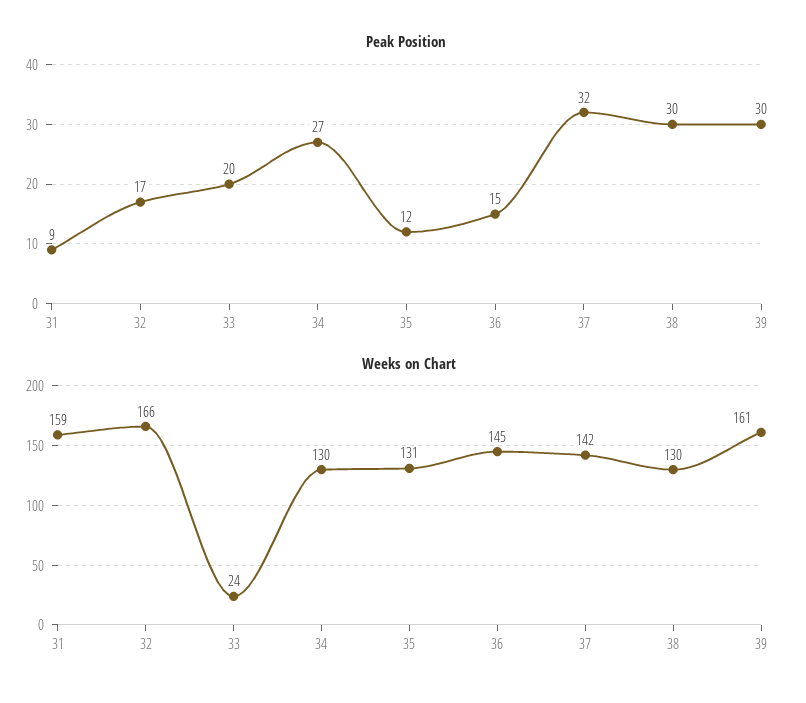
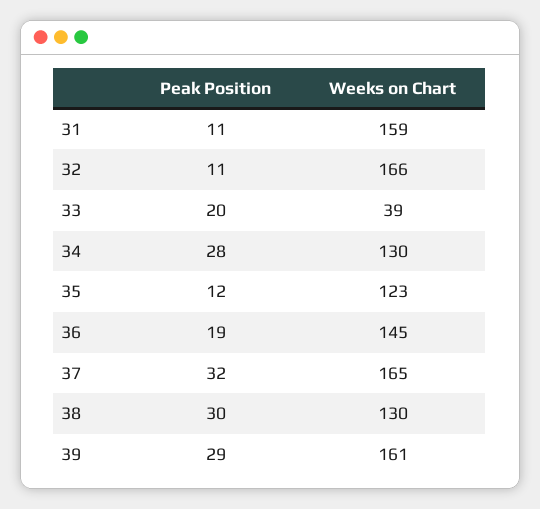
  {
    "Peak Position": {
-     "31": 9,
+     "31": 11,
-     "32": 17,
+     "32": 11,
      "33": 20,
-     "34": 27,
+     "34": 28,
      "35": 12,
-     "36": 15,
+     "36": 19,
      "37": 32,
      "38": 30,
-     "39": 30
+     "39": 29
    },
    "Weeks on Chart": {
      "31": 159,
      "32": 166,
-     "33": 24,
+     "33": 39,
      "34": 130,
-     "35": 131,
+     "35": 123,
      "36": 145,
-     "37": 142,
+     "37": 165,
      "38": 130,
      "39": 161
    }
  }

